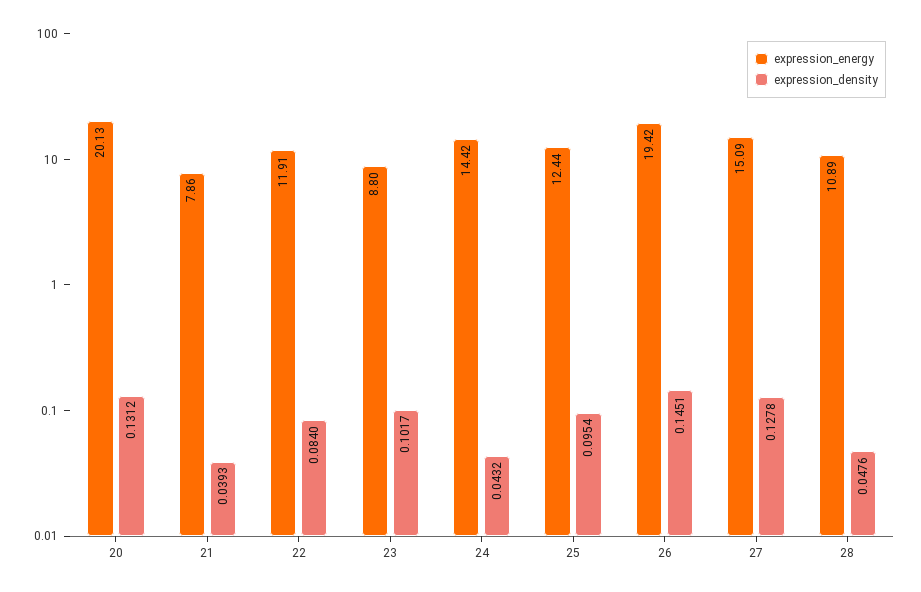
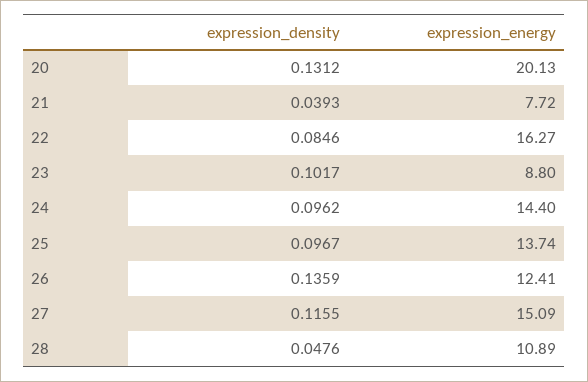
  {
    "expression_energy": {
      "20": 20.13,
-     "21": 7.86,
+     "21": 7.72,
-     "22": 11.91,
+     "22": 16.27,
      "23": 8.8,
-     "24": 14.42,
+     "24": 14.4,
-     "25": 12.44,
+     "25": 13.74,
-     "26": 19.42,
+     "26": 12.41,
      "27": 15.09,
      "28": 10.89
    },
    "expression_density": {
      "20": 0.1312,
      "21": 0.0393,
-     "22": 0.084,
+     "22": 0.0846,
      "23": 0.1017,
-     "24": 0.0432,
+     "24": 0.0962,
-     "25": 0.0954,
+     "25": 0.0967,
-     "26": 0.1451,
+     "26": 0.1359,
-     "27": 0.1278,
+     "27": 0.1155,
      "28": 0.0476
    }
  }

